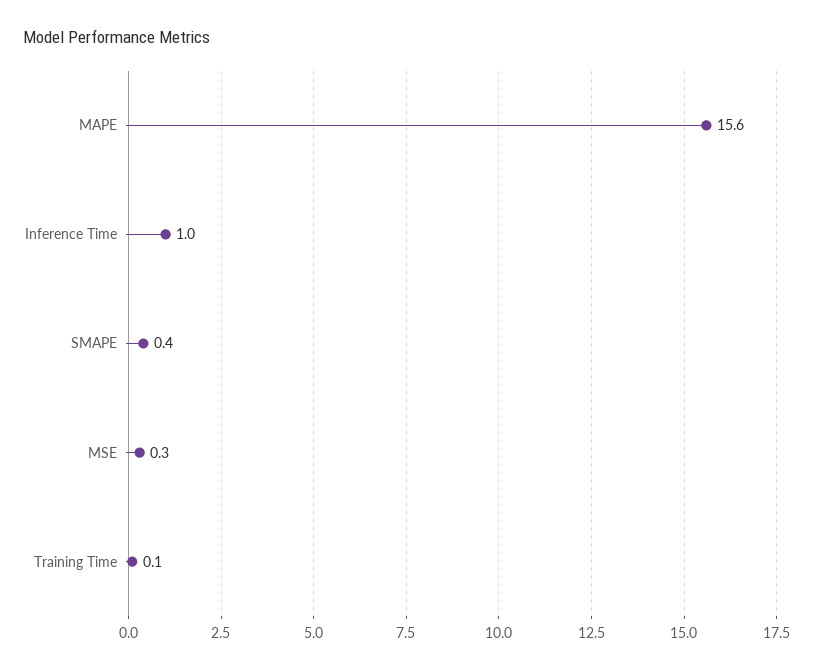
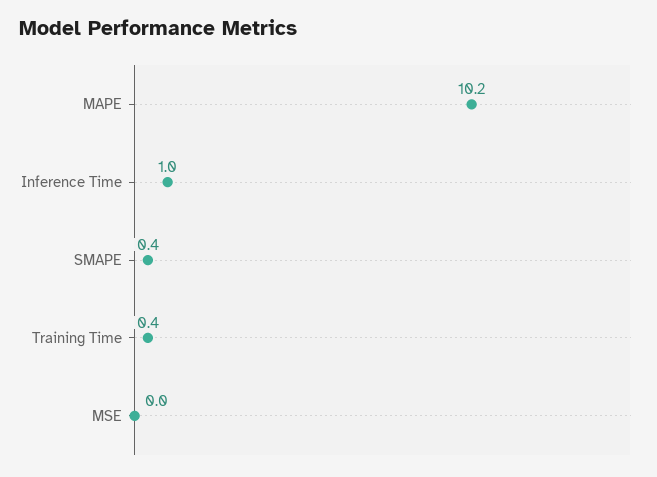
  {
-   "MAPE": 15.6,
+   "MAPE": 10.2,
    "Inference Time": 1,
    "SMAPE": 0.4,
-   "MSE": 0.3,
+   "MSE": 0,
-   "Training Time": 0.1
+   "Training Time": 0.4
  }

